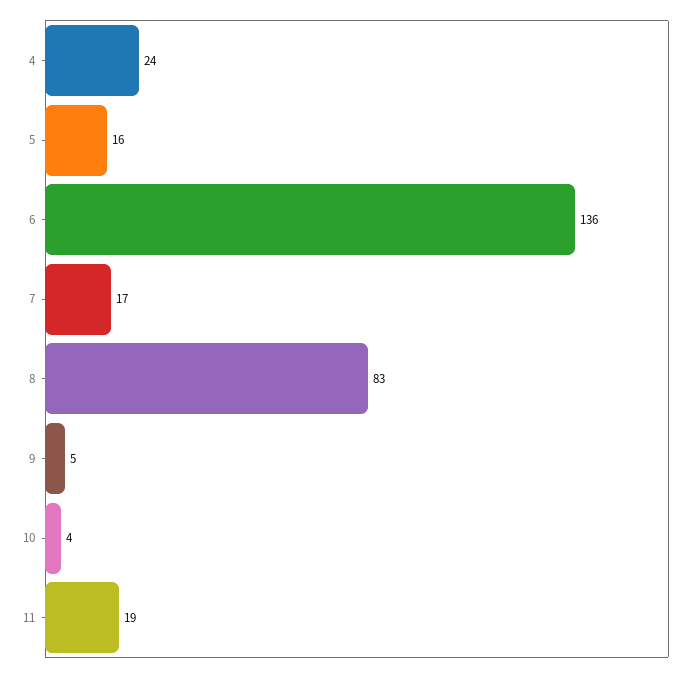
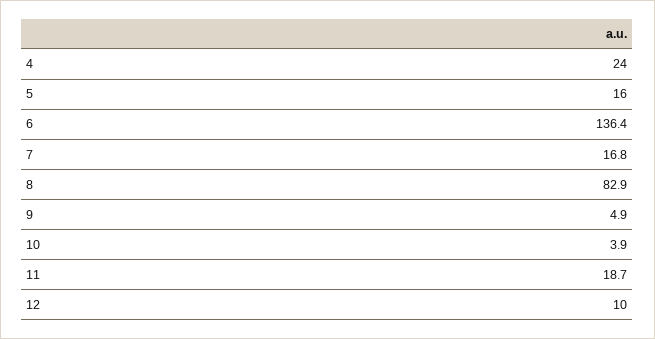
  {
    "4": 24,
    "5": 16,
    "6": 136.4,
    "7": 16.8,
    "8": 82.9,
    "9": 4.9,
    "10": 3.9,
-   "11": 18.7
+   "11": 18.7,
+   "12": 10
  }

